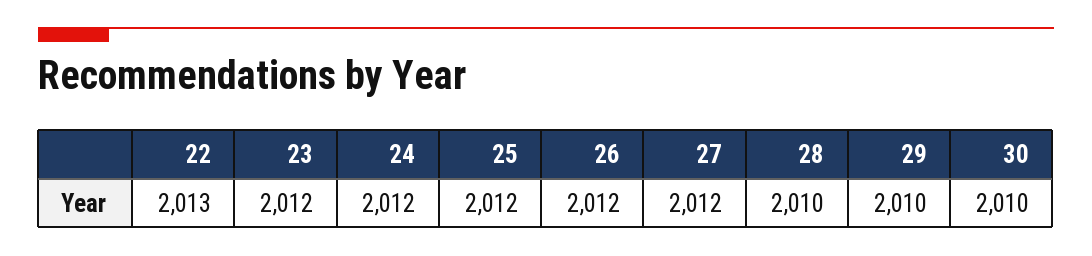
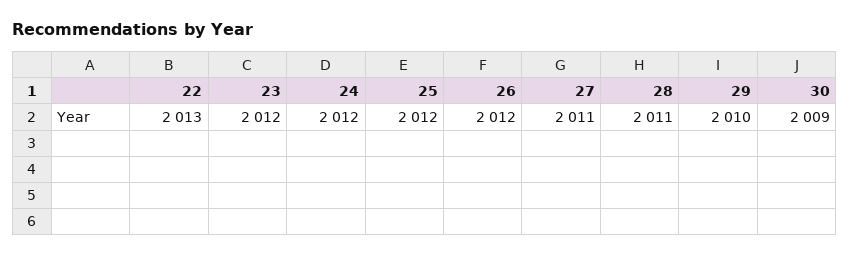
  {
    "22": 2013,
    "23": 2012,
    "24": 2012,
    "25": 2012,
    "26": 2012,
-   "27": 2012,
+   "27": 2011,
-   "28": 2010,
+   "28": 2011,
    "29": 2010,
-   "30": 2010
+   "30": 2009
  }

